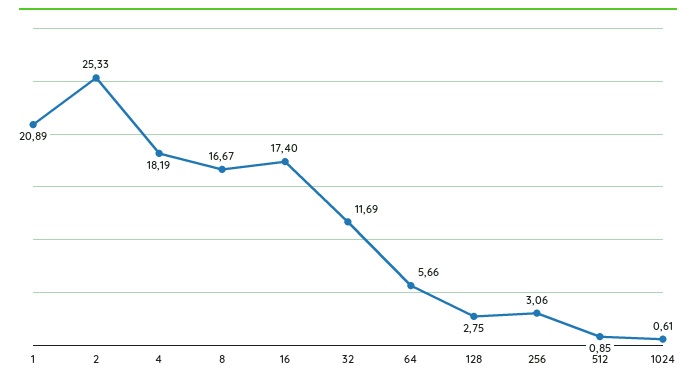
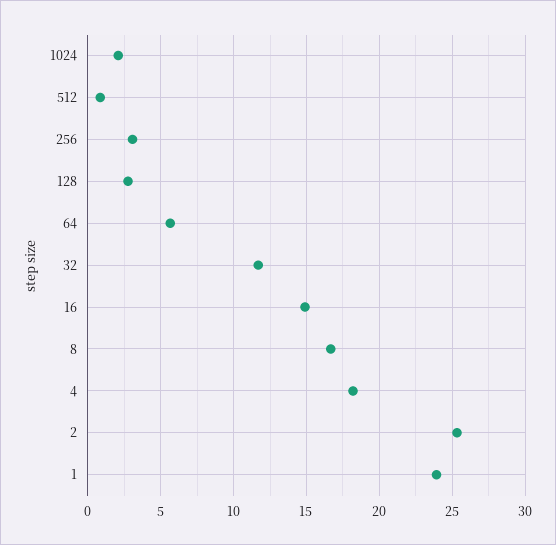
  {
-   "1": 20.89,
+   "1": 24,
    "2": 25.33,
    "4": 18.19,
    "8": 16.67,
-   "16": 17.4,
+   "16": 15,
    "32": 11.69,
    "64": 5.66,
    "128": 2.75,
    "256": 3.06,
    "512": 0.85,
-   "1024": 0.61
+   "1024": 2
  }

